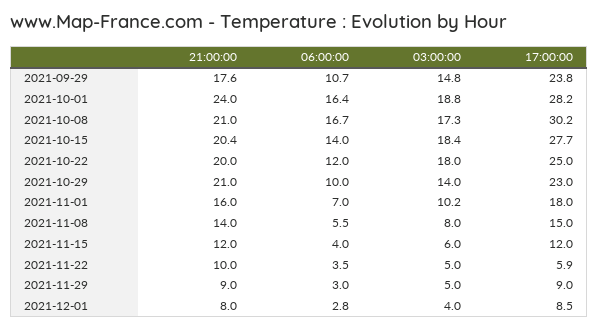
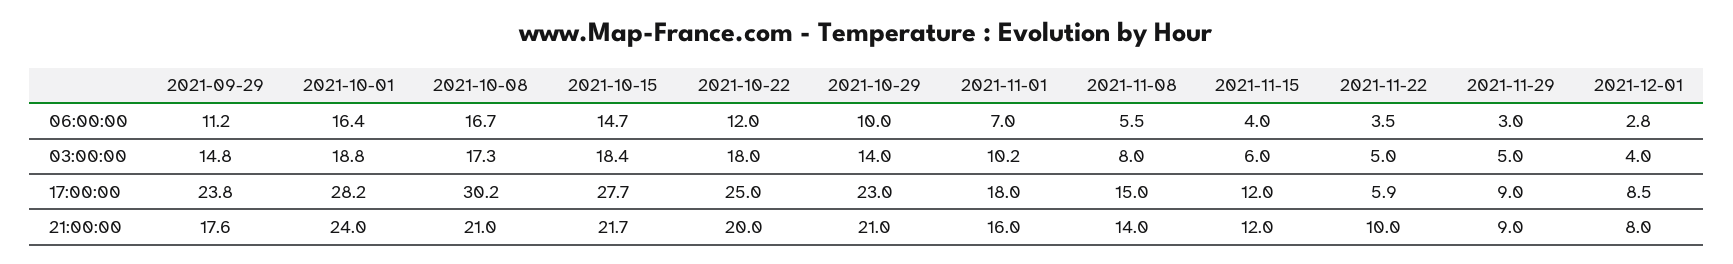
  {
    "21:00:00": {
      "2021-09-29": 17.6,
      "2021-10-01": 24,
      "2021-10-08": 21,
-     "2021-10-15": 20.4,
+     "2021-10-15": 21.7,
      "2021-10-22": 20,
      "2021-10-29": 21,
      "2021-11-01": 16,
      "2021-11-08": 14,
      "2021-11-15": 12,
      "2021-11-22": 10,
      "2021-11-29": 9,
      "2021-12-01": 8
    },
    "06:00:00": {
-     "2021-09-29": 10.7,
+     "2021-09-29": 11.2,
      "2021-10-01": 16.4,
      "2021-10-08": 16.7,
-     "2021-10-15": 14,
+     "2021-10-15": 14.7,
      "2021-10-22": 12,
      "2021-10-29": 10,
      "2021-11-01": 7,
      "2021-11-08": 5.5,
      "2021-11-15": 4,
      "2021-11-22": 3.5,
      "2021-11-29": 3,
      "2021-12-01": 2.8
    },
    "03:00:00": {
      "2021-09-29": 14.8,
      "2021-10-01": 18.8,
      "2021-10-08": 17.3,
      "2021-10-15": 18.4,
      "2021-10-22": 18,
      "2021-10-29": 14,
      "2021-11-01": 10.2,
      "2021-11-08": 8,
      "2021-11-15": 6,
      "2021-11-22": 5,
      "2021-11-29": 5,
      "2021-12-01": 4
    },
    "17:00:00": {
      "2021-09-29": 23.8,
      "2021-10-01": 28.2,
      "2021-10-08": 30.2,
      "2021-10-15": 27.7,
      "2021-10-22": 25,
      "2021-10-29": 23,
      "2021-11-01": 18,
      "2021-11-08": 15,
      "2021-11-15": 12,
      "2021-11-22": 5.9,
      "2021-11-29": 9,
      "2021-12-01": 8.5
    }
  }

